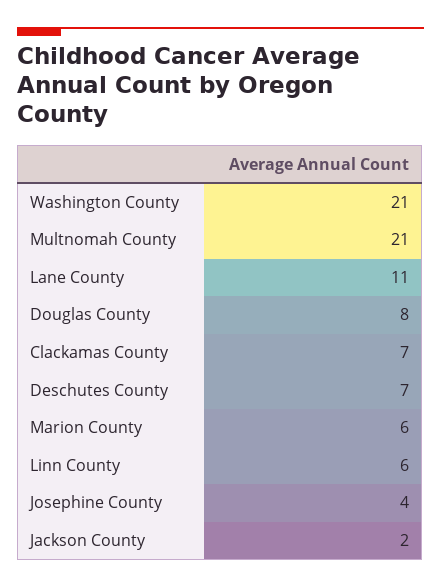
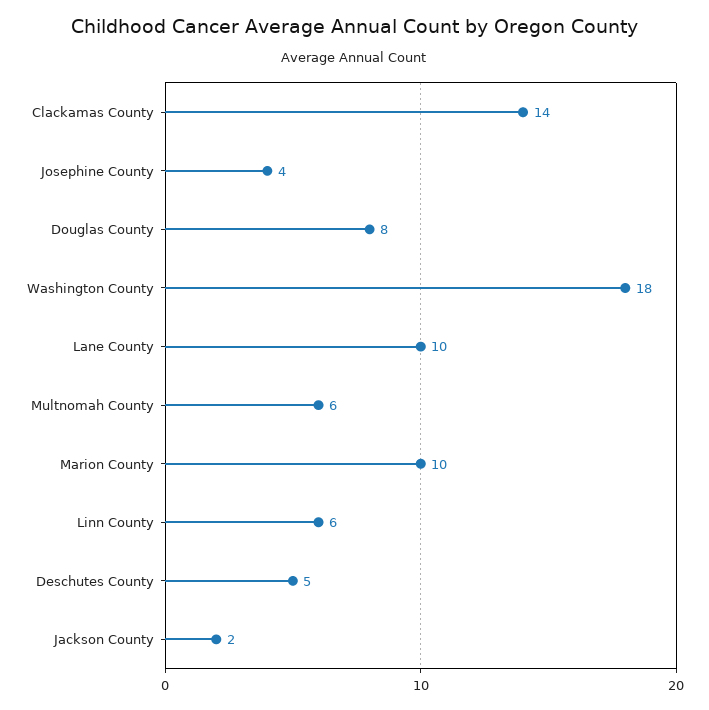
  {
-   "Washington County": 21,
+   "Washington County": 18,
-   "Multnomah County": 21,
+   "Multnomah County": 6,
-   "Lane County": 11,
+   "Lane County": 10,
    "Douglas County": 8,
-   "Clackamas County": 7,
+   "Clackamas County": 14,
-   "Deschutes County": 7,
+   "Deschutes County": 5,
-   "Marion County": 6,
+   "Marion County": 10,
    "Linn County": 6,
    "Josephine County": 4,
    "Jackson County": 2
  }

